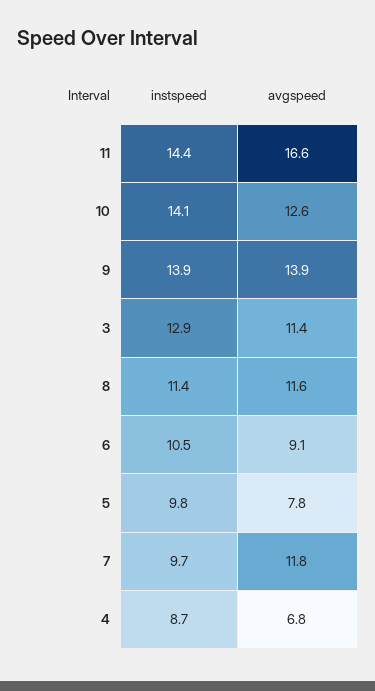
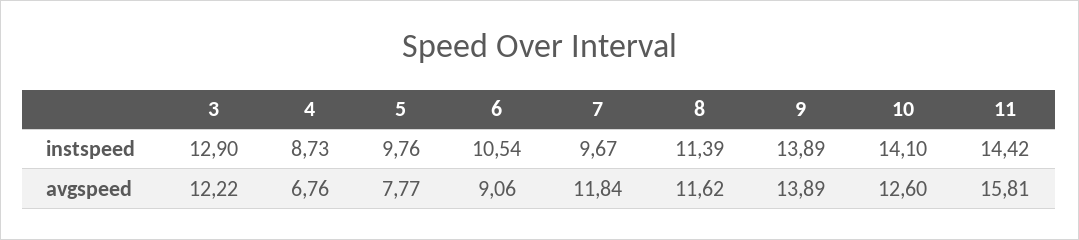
  {
    "instspeed": {
      "11": 14.42,
      "10": 14.1,
      "9": 13.89,
      "3": 12.9,
      "8": 11.39,
      "6": 10.54,
      "5": 9.76,
      "7": 9.67,
      "4": 8.73
    },
    "avgspeed": {
-     "11": 16.6,
+     "11": 15.81,
      "10": 12.6,
      "9": 13.89,
-     "3": 11.4,
+     "3": 12.22,
      "8": 11.62,
      "6": 9.06,
      "5": 7.77,
      "7": 11.84,
      "4": 6.76
    }
  }

